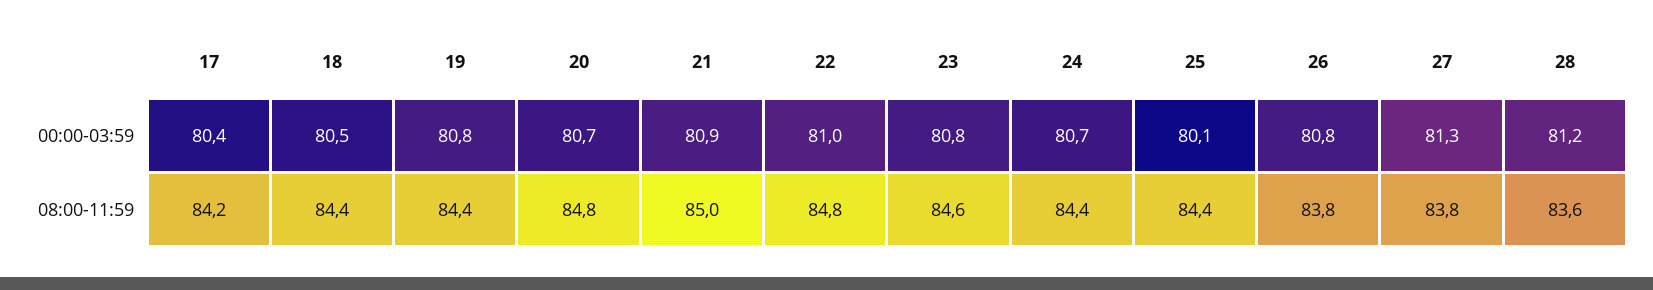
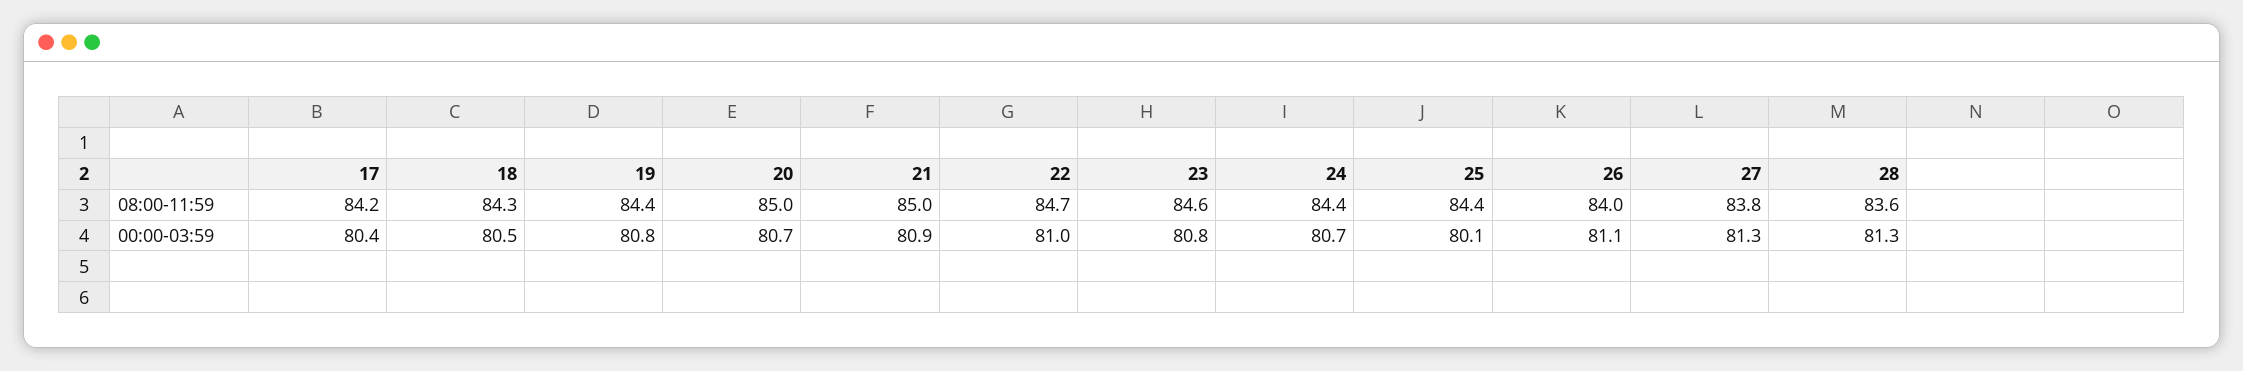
  {
    "17": {
      "00:00-03:59": 80.4,
      "08:00-11:59": 84.2
    },
    "18": {
      "00:00-03:59": 80.5,
-     "08:00-11:59": 84.4
+     "08:00-11:59": 84.3
    },
    "19": {
      "00:00-03:59": 80.8,
      "08:00-11:59": 84.4
    },
    "20": {
      "00:00-03:59": 80.7,
-     "08:00-11:59": 84.8
+     "08:00-11:59": 85
    },
    "21": {
      "00:00-03:59": 80.9,
      "08:00-11:59": 85
    },
    "22": {
      "00:00-03:59": 81,
-     "08:00-11:59": 84.8
+     "08:00-11:59": 84.7
    },
    "23": {
      "00:00-03:59": 80.8,
      "08:00-11:59": 84.6
    },
    "24": {
      "00:00-03:59": 80.7,
      "08:00-11:59": 84.4
    },
    "25": {
      "00:00-03:59": 80.1,
      "08:00-11:59": 84.4
    },
    "26": {
-     "00:00-03:59": 80.8,
+     "00:00-03:59": 81.1,
-     "08:00-11:59": 83.8
+     "08:00-11:59": 84
    },
    "27": {
      "00:00-03:59": 81.3,
      "08:00-11:59": 83.8
    },
    "28": {
-     "00:00-03:59": 81.2,
+     "00:00-03:59": 81.3,
      "08:00-11:59": 83.6
    }
  }

